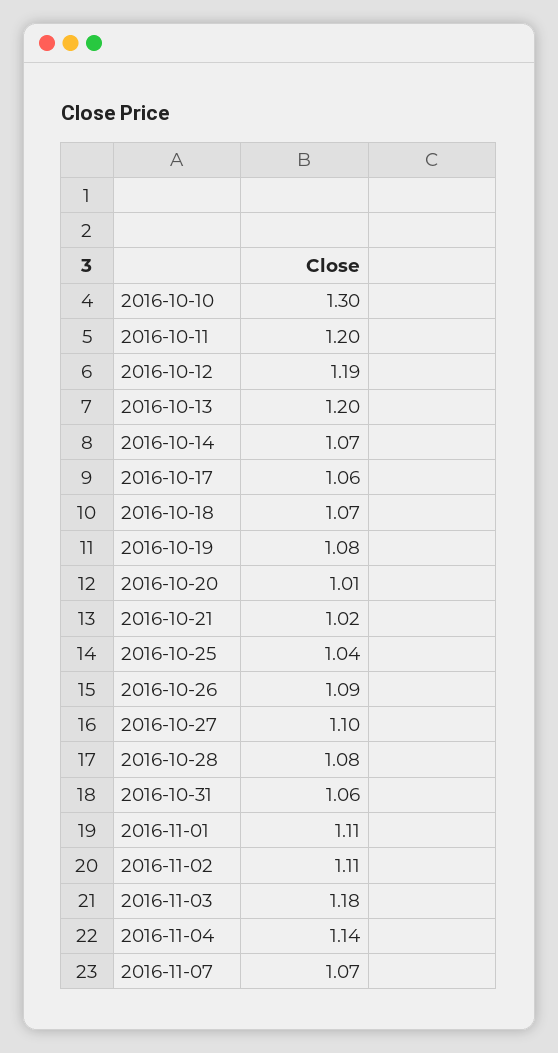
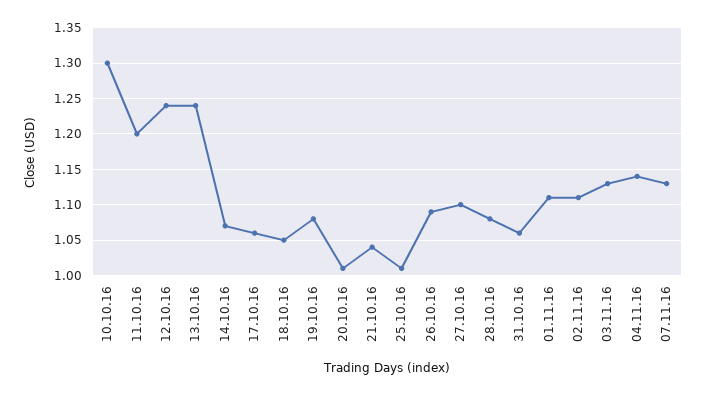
  {
    "2016-10-10": 1.3,
    "2016-10-11": 1.2,
-   "2016-10-12": 1.19,
+   "2016-10-12": 1.24,
-   "2016-10-13": 1.2,
+   "2016-10-13": 1.24,
    "2016-10-14": 1.07,
    "2016-10-17": 1.06,
-   "2016-10-18": 1.07,
+   "2016-10-18": 1.05,
    "2016-10-19": 1.08,
    "2016-10-20": 1.01,
-   "2016-10-21": 1.02,
+   "2016-10-21": 1.04,
-   "2016-10-25": 1.04,
+   "2016-10-25": 1.01,
    "2016-10-26": 1.09,
    "2016-10-27": 1.1,
    "2016-10-28": 1.08,
    "2016-10-31": 1.06,
    "2016-11-01": 1.11,
    "2016-11-02": 1.11,
-   "2016-11-03": 1.18,
+   "2016-11-03": 1.13,
    "2016-11-04": 1.14,
-   "2016-11-07": 1.07
+   "2016-11-07": 1.13
  }

